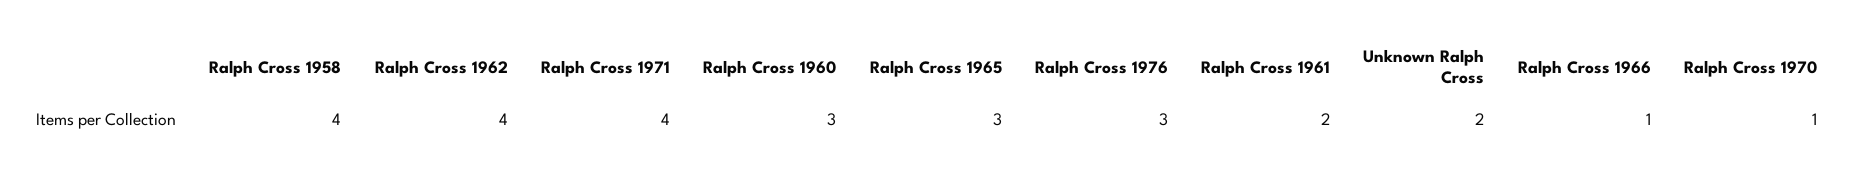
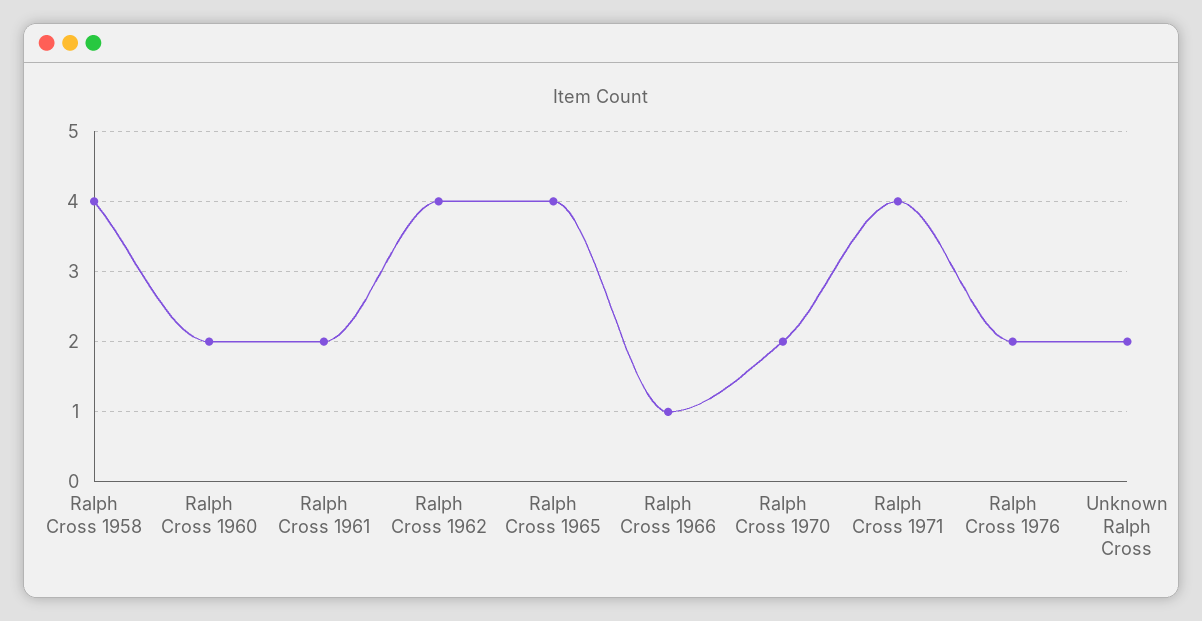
  {
    "Ralph Cross 1958": 4,
    "Ralph Cross 1962": 4,
    "Ralph Cross 1971": 4,
-   "Ralph Cross 1960": 3,
+   "Ralph Cross 1960": 2,
-   "Ralph Cross 1965": 3,
+   "Ralph Cross 1965": 4,
-   "Ralph Cross 1976": 3,
+   "Ralph Cross 1976": 2,
    "Ralph Cross 1961": 2,
    "Unknown Ralph Cross": 2,
    "Ralph Cross 1966": 1,
-   "Ralph Cross 1970": 1
+   "Ralph Cross 1970": 2
  }

